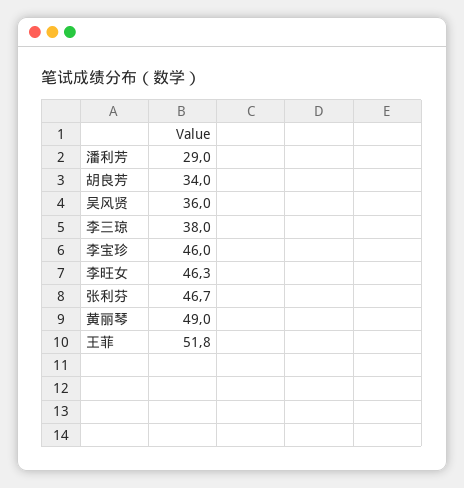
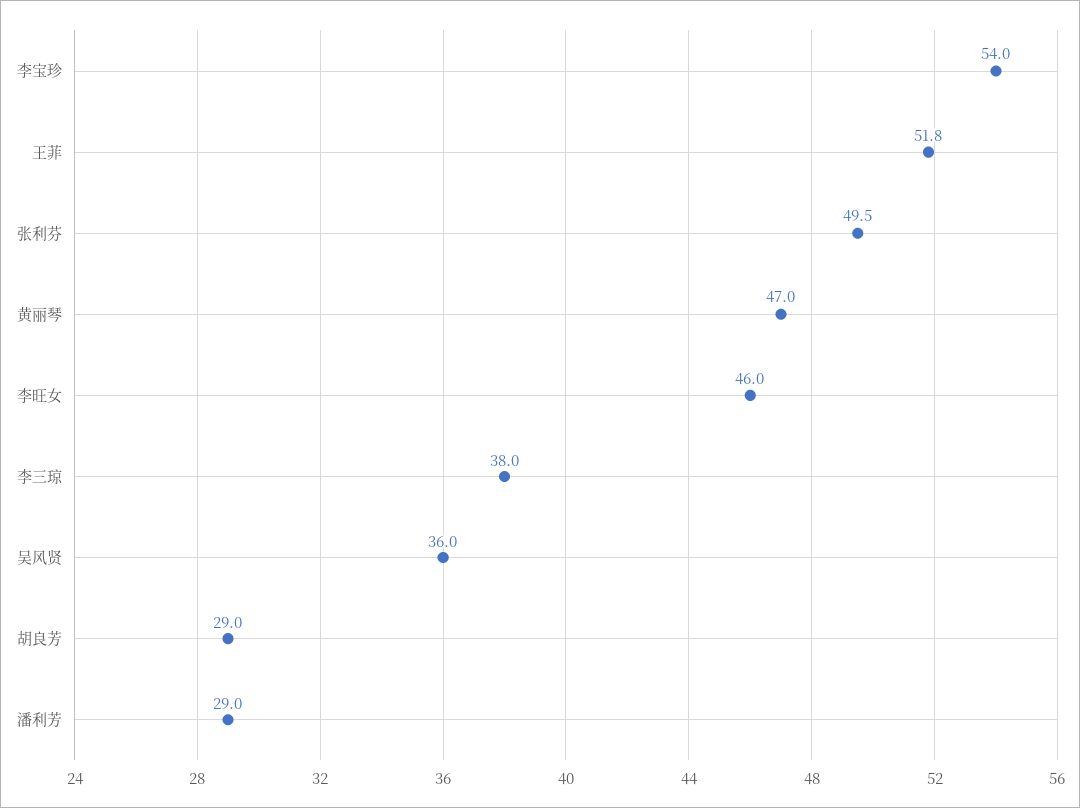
  {
    "潘利芳": 29,
-   "胡良芳": 34,
+   "胡良芳": 29,
    "吴风贤": 36,
    "李三琼": 38,
-   "李宝珍": 46,
+   "李宝珍": 54,
-   "李旺女": 46.3,
+   "李旺女": 46,
-   "张利芬": 46.7,
+   "张利芬": 49.5,
-   "黄丽琴": 49,
+   "黄丽琴": 47,
    "王菲": 51.8
  }

